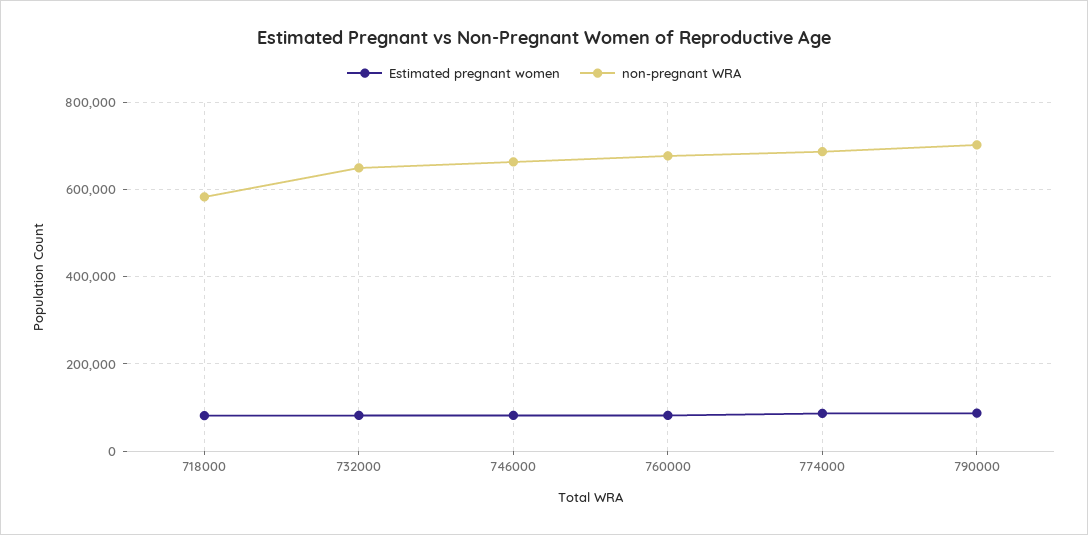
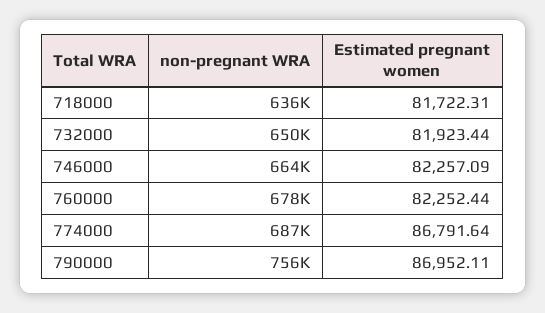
  {
    "Estimated pregnant women": {
      "718000": 81722.31,
      "732000": 81923.44,
      "746000": 82257.09,
      "760000": 82252.44,
      "774000": 86791.64,
      "790000": 86952.11
    },
    "non-pregnant WRA": {
-     "718000": 580000,
+     "718000": 636000,
      "732000": 650000,
      "746000": 664000,
      "760000": 678000,
      "774000": 687000,
-     "790000": 700000
+     "790000": 756000
    }
  }

